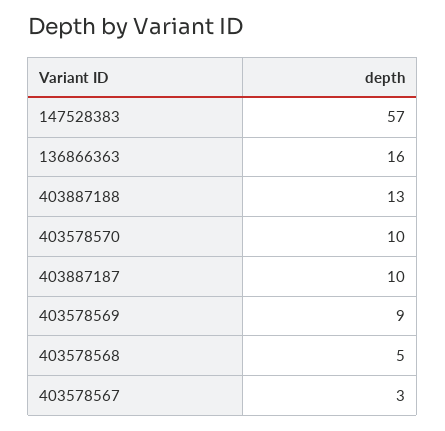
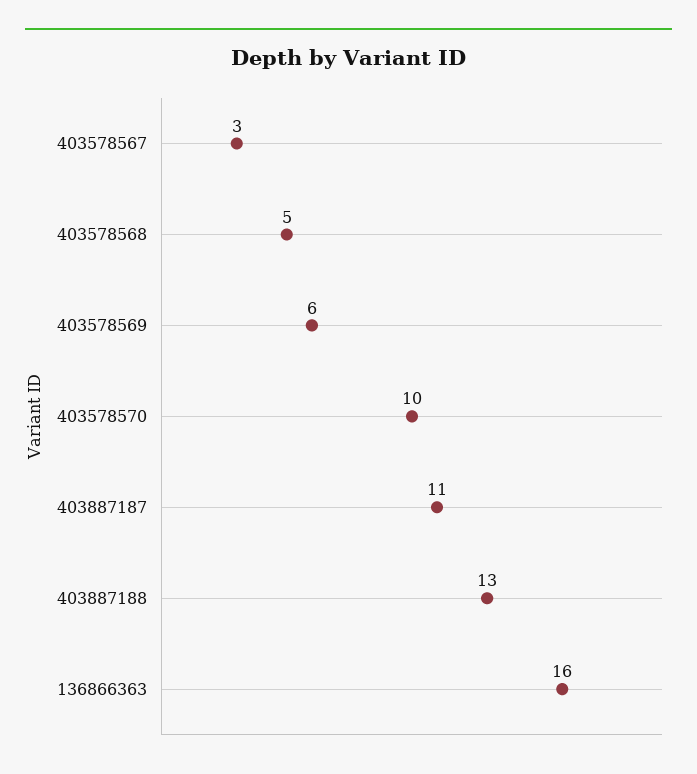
  {
-   "147528383": 57,
    "136866363": 16,
    "403887188": 13,
    "403578570": 10,
-   "403887187": 10,
+   "403887187": 11,
-   "403578569": 9,
+   "403578569": 6,
    "403578568": 5,
    "403578567": 3
  }

